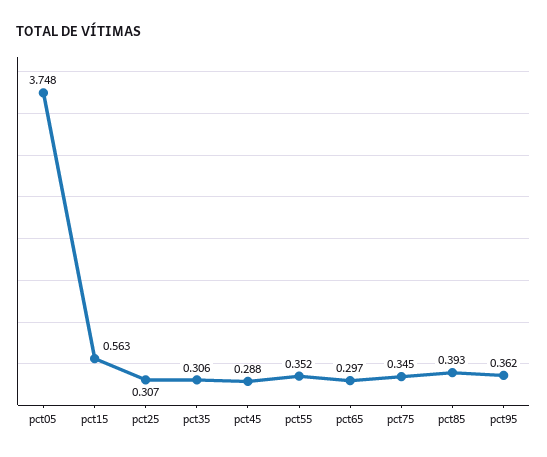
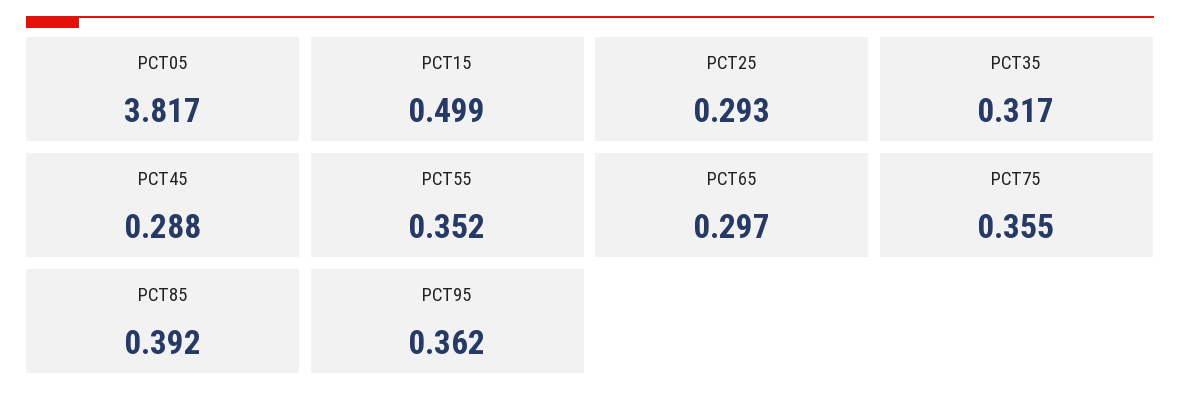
  {
-   "pct05": 3.748,
+   "pct05": 3.817,
-   "pct15": 0.563,
+   "pct15": 0.499,
-   "pct25": 0.307,
+   "pct25": 0.293,
-   "pct35": 0.306,
+   "pct35": 0.317,
    "pct45": 0.288,
    "pct55": 0.352,
    "pct65": 0.297,
-   "pct75": 0.345,
+   "pct75": 0.355,
-   "pct85": 0.393,
+   "pct85": 0.392,
    "pct95": 0.362
  }

